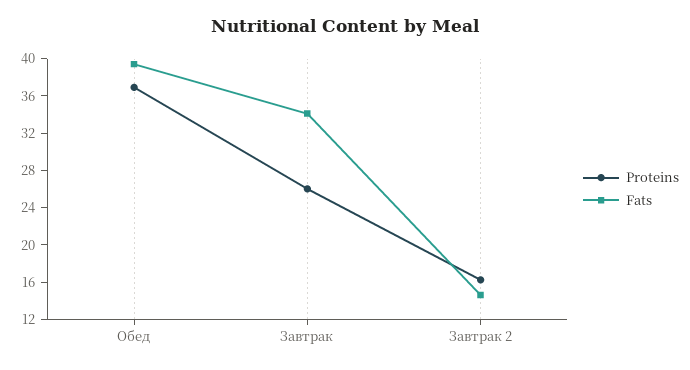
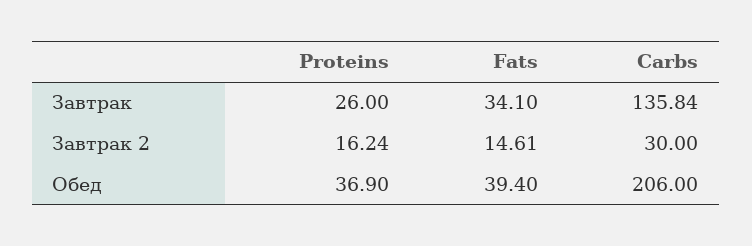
  {
    "Proteins": {
      "Обед": 36.9,
      "Завтрак": 26,
      "Завтрак 2": 16.24
    },
    "Fats": {
      "Обед": 39.4,
      "Завтрак": 34.1,
      "Завтрак 2": 14.61
-   }
+   },
+   "Carbs": {
+     "Завтрак": 135.84,
+     "Завтрак 2": 30,
+     "Обед": 206
+   }
  }

